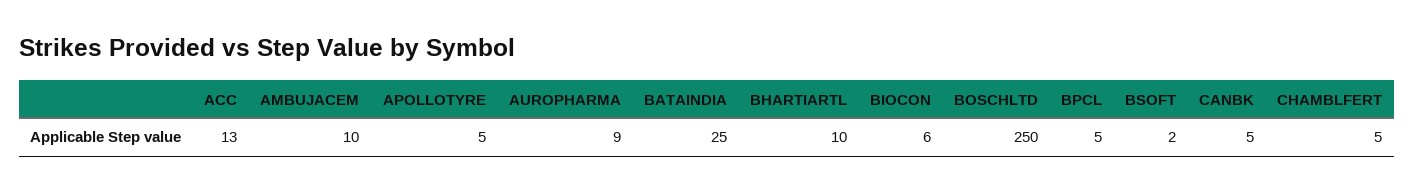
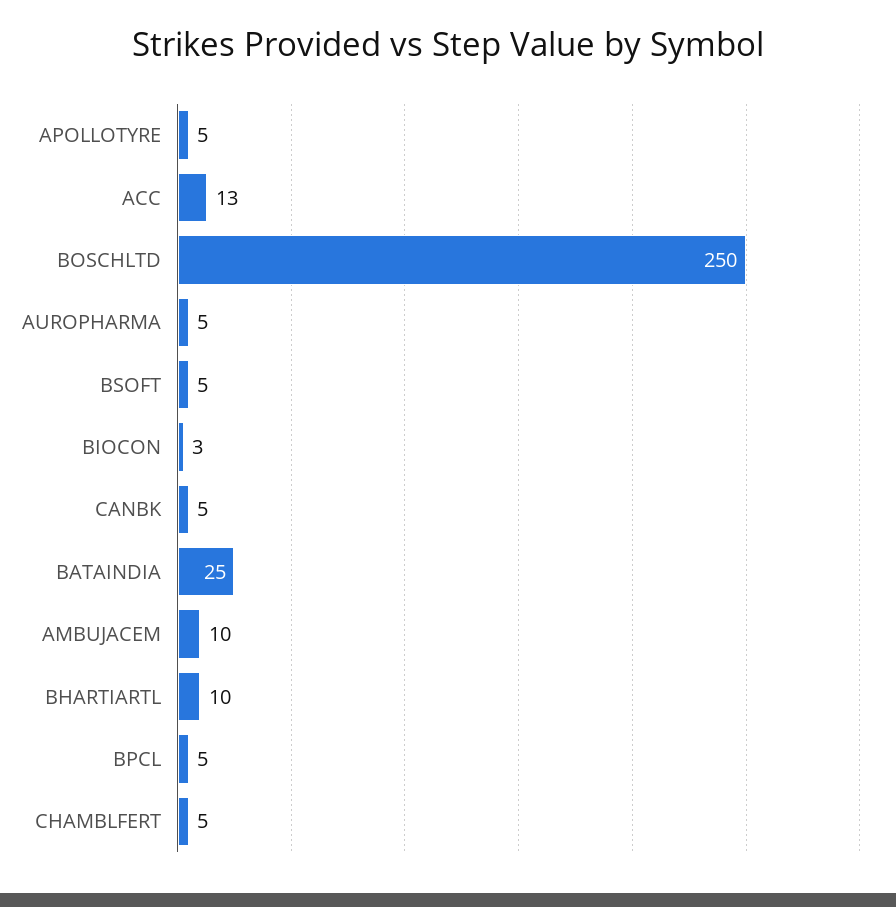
  {
    "ACC": 13,
    "AMBUJACEM": 10,
    "APOLLOTYRE": 5,
-   "AUROPHARMA": 9,
+   "AUROPHARMA": 5,
    "BATAINDIA": 25,
    "BHARTIARTL": 10,
-   "BIOCON": 6,
+   "BIOCON": 3,
    "BOSCHLTD": 250,
    "BPCL": 5,
-   "BSOFT": 2,
+   "BSOFT": 5,
    "CANBK": 5,
    "CHAMBLFERT": 5
  }

